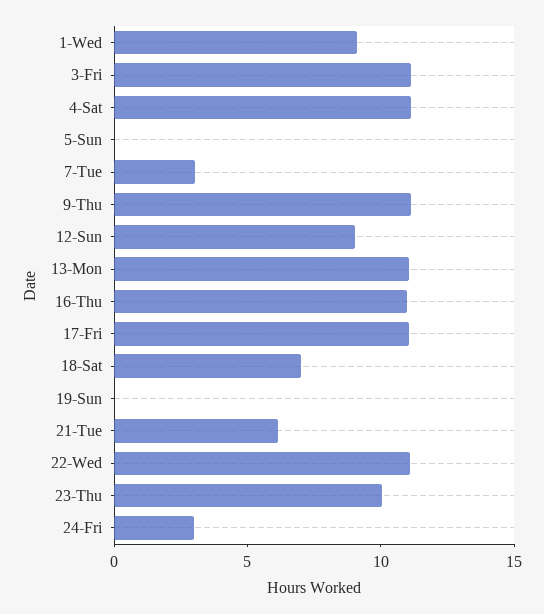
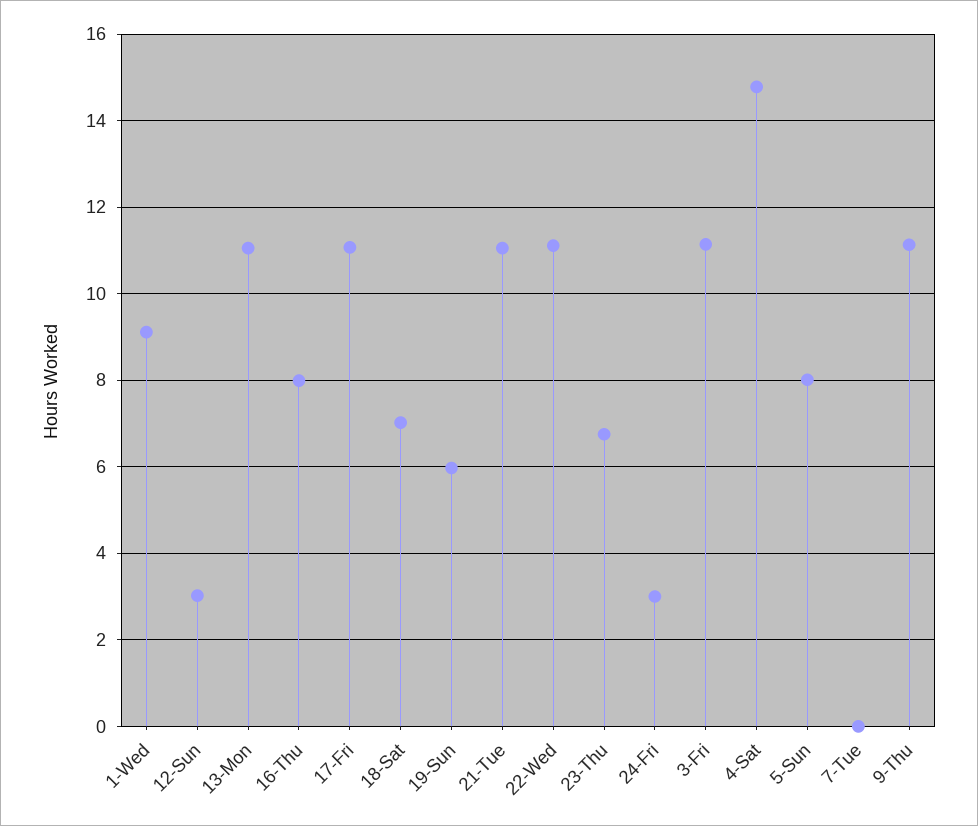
  {
    "1-Wed": 9.2,
    "3-Fri": 11.2,
-   "4-Sat": 11,
+   "4-Sat": 14.8,
-   "5-Sun": 0,
+   "5-Sun": 8,
-   "7-Tue": 3,
+   "7-Tue": 0,
    "9-Thu": 11.2,
-   "12-Sun": 9,
+   "12-Sun": 3,
    "13-Mon": 11,
-   "16-Thu": 11,
+   "16-Thu": 8,
    "17-Fri": 11,
    "18-Sat": 7,
-   "19-Sun": 0,
+   "19-Sun": 6,
-   "21-Tue": 6,
+   "21-Tue": 11,
    "22-Wed": 11.2,
-   "23-Thu": 10,
+   "23-Thu": 6.8,
    "24-Fri": 3
  }

